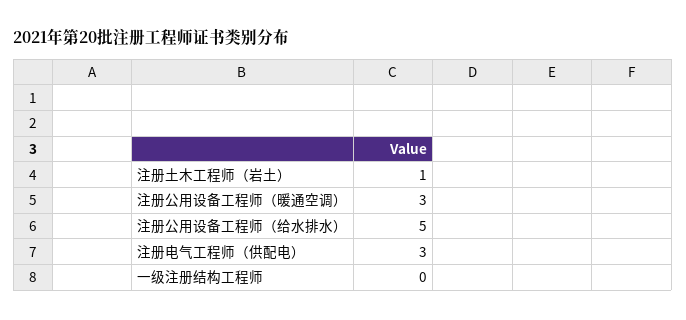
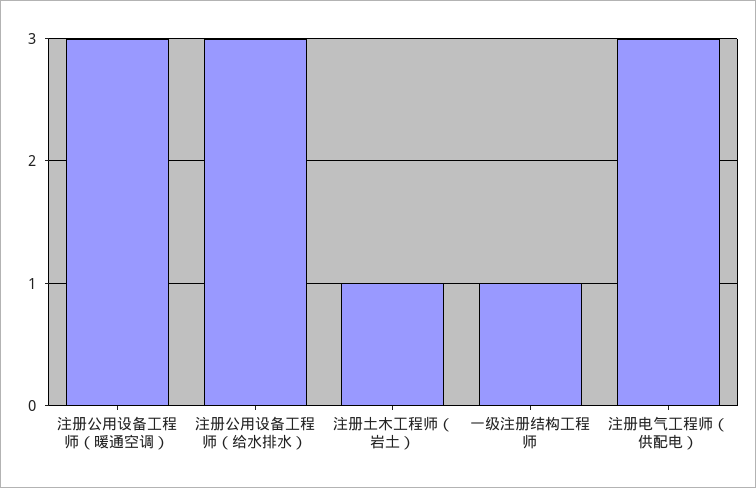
  {
    "注册土木工程师（岩土）": 1,
    "注册公用设备工程师（暖通空调）": 3,
-   "注册公用设备工程师（给水排水）": 5,
+   "注册公用设备工程师（给水排水）": 3,
    "注册电气工程师（供配电）": 3,
-   "一级注册结构工程师": 0
+   "一级注册结构工程师": 1
  }

